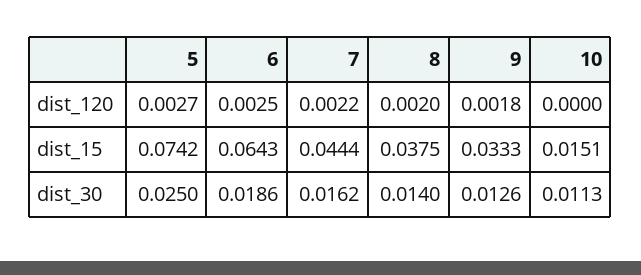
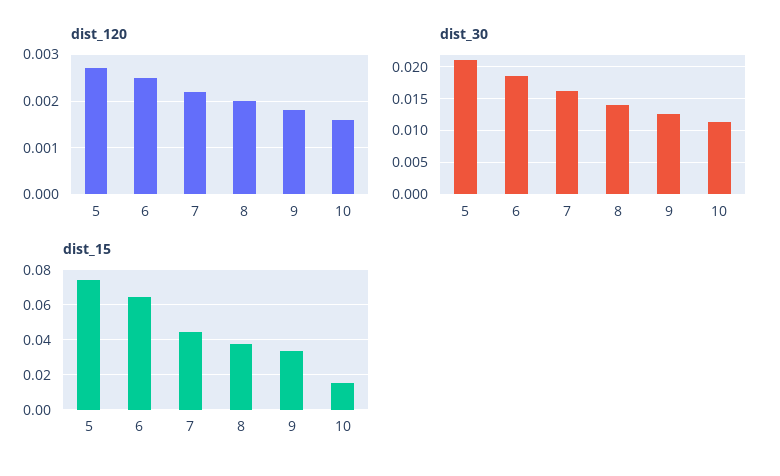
  {
    "dist_120": {
      "5": 0.0027,
      "6": 0.0025,
      "7": 0.0022,
      "8": 0.002,
      "9": 0.0018,
-     "10": 0
+     "10": 0.0015
    },
    "dist_15": {
      "5": 0.0742,
      "6": 0.0643,
      "7": 0.0444,
      "8": 0.0375,
      "9": 0.0333,
      "10": 0.0151
    },
    "dist_30": {
-     "5": 0.025,
+     "5": 0.021,
      "6": 0.0186,
      "7": 0.0162,
      "8": 0.014,
      "9": 0.0126,
      "10": 0.0113
    }
  }

